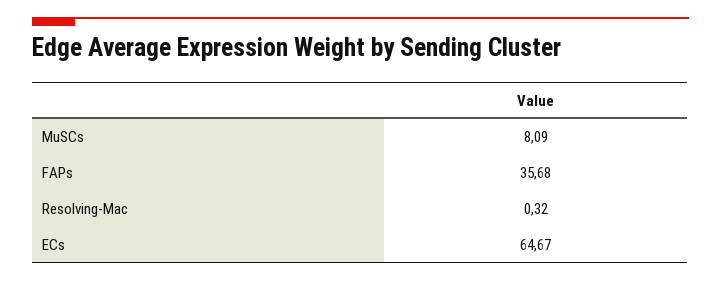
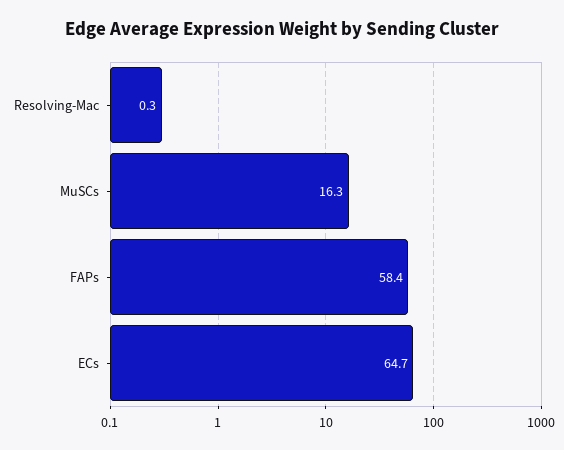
  {
-   "MuSCs": 8.09,
+   "MuSCs": 16.3,
-   "FAPs": 35.68,
+   "FAPs": 58.4,
    "Resolving-Mac": 0.32,
    "ECs": 64.67
  }

